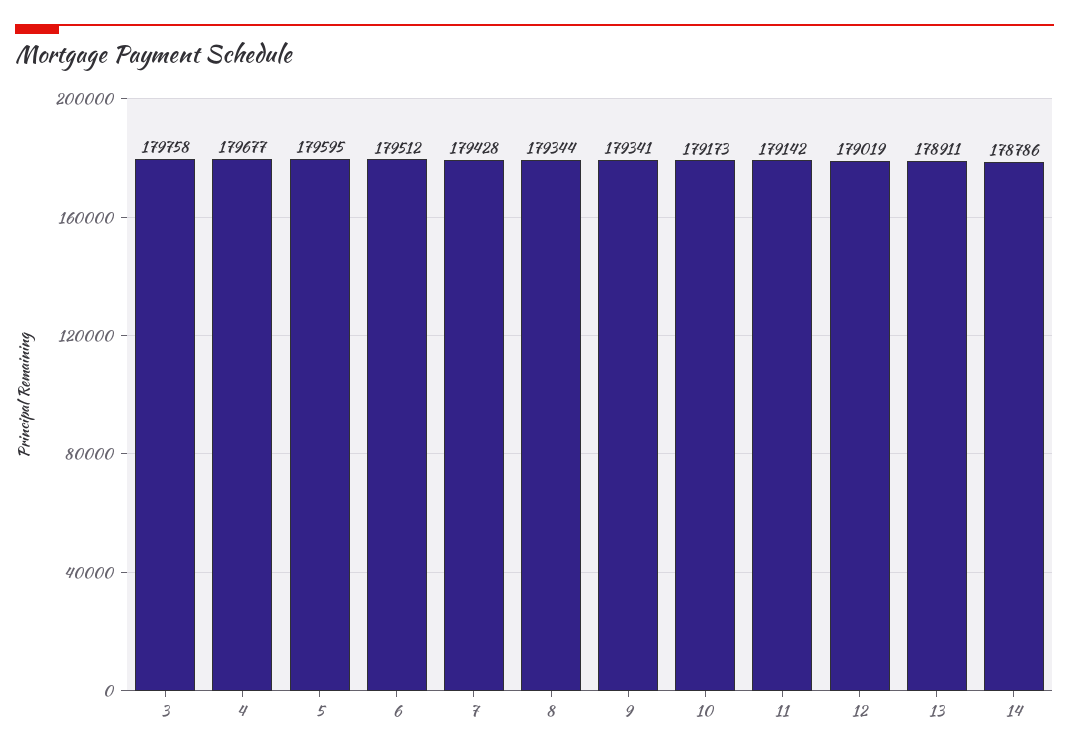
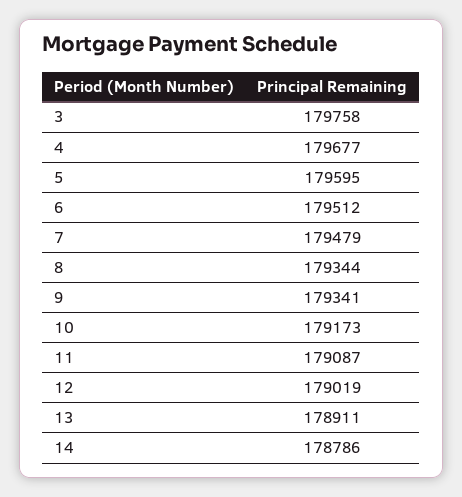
  {
    "3": 179758,
    "4": 179677,
    "5": 179595,
    "6": 179512,
-   "7": 179428,
+   "7": 179479,
    "8": 179344,
    "9": 179341,
    "10": 179173,
-   "11": 179142,
+   "11": 179087,
    "12": 179019,
    "13": 178911,
    "14": 178786
  }

